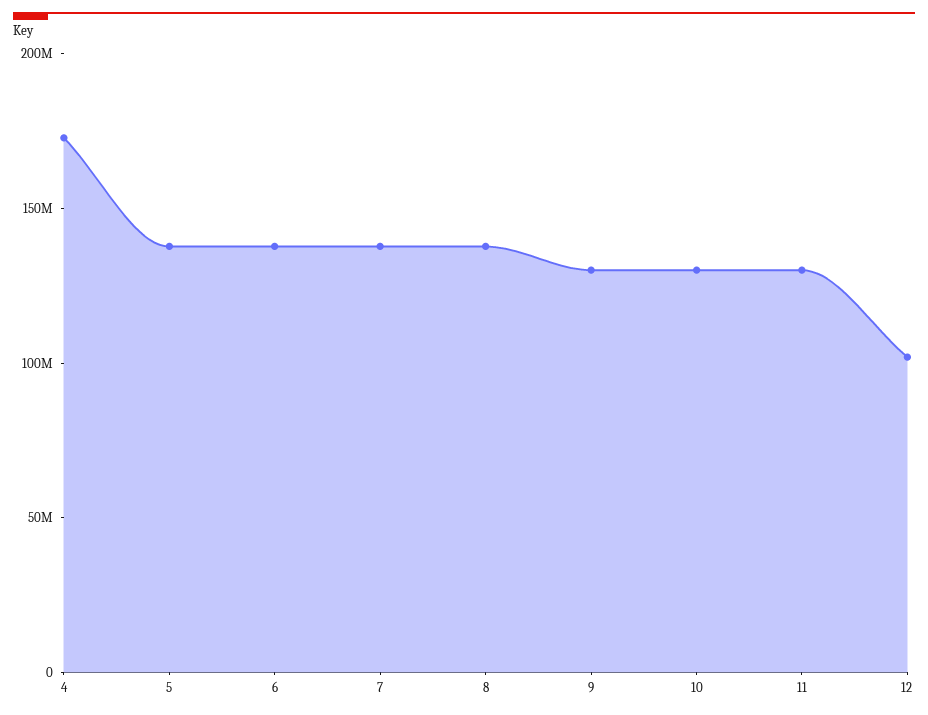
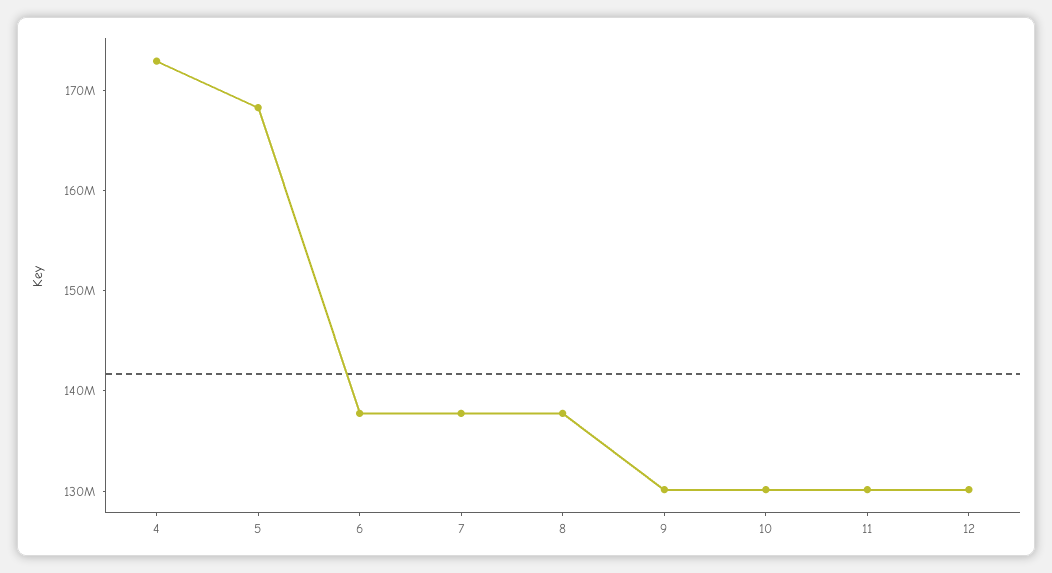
  {
    "4": 172000000,
-   "5": 140000000,
+   "5": 168000000,
    "6": 138000000,
    "7": 138000000,
    "8": 138000000,
    "9": 130000000,
    "10": 130000000,
    "11": 130000000,
-   "12": 100000000
+   "12": 130000000
  }

